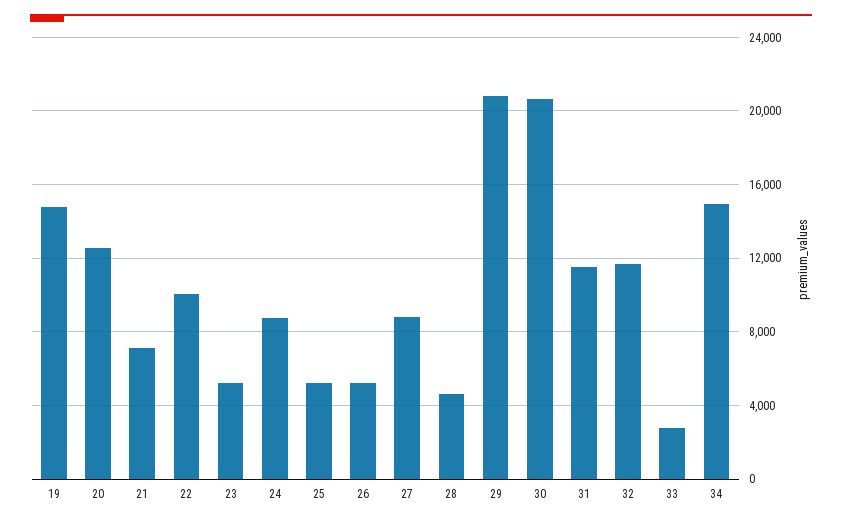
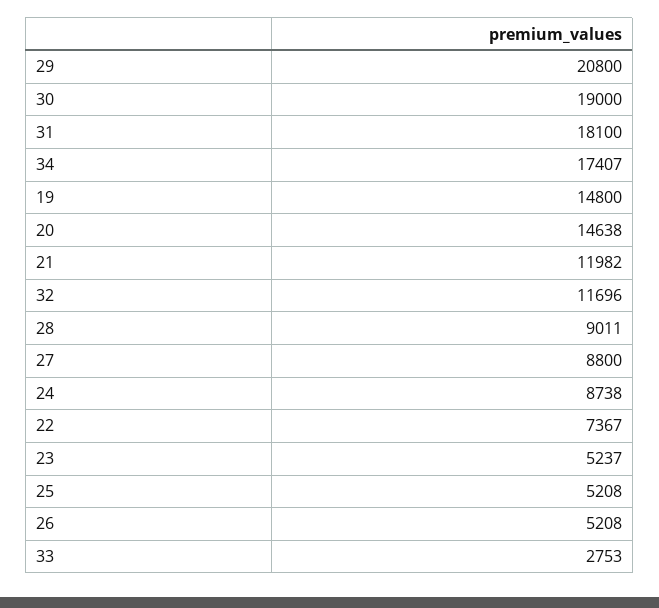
  {
    "19": 14800,
-   "20": 12500,
+   "20": 14638,
-   "21": 7000,
+   "21": 11982,
-   "22": 10000,
+   "22": 7367,
    "23": 5237,
    "24": 8738,
    "25": 5208,
    "26": 5208,
    "27": 8800,
-   "28": 4500,
+   "28": 9011,
    "29": 20800,
-   "30": 20500,
+   "30": 19000,
-   "31": 11500,
+   "31": 18100,
    "32": 11696,
    "33": 2753,
-   "34": 15000
+   "34": 17407
  }

